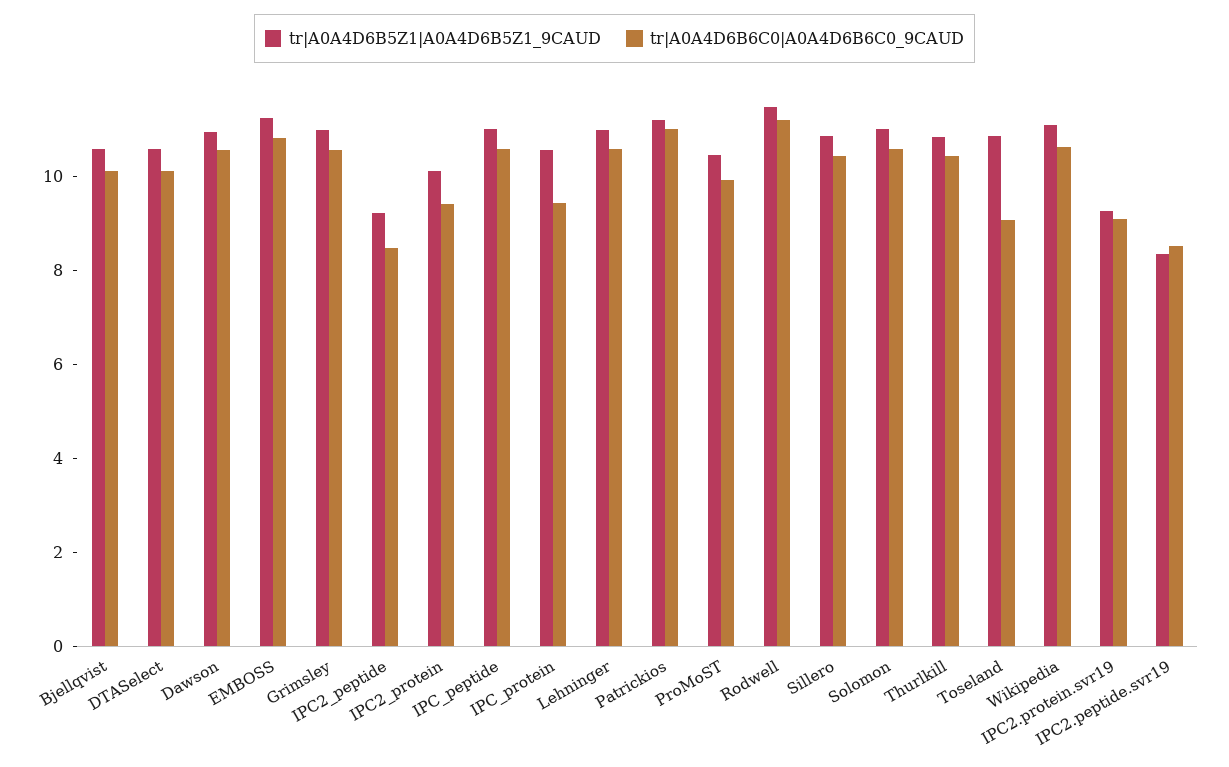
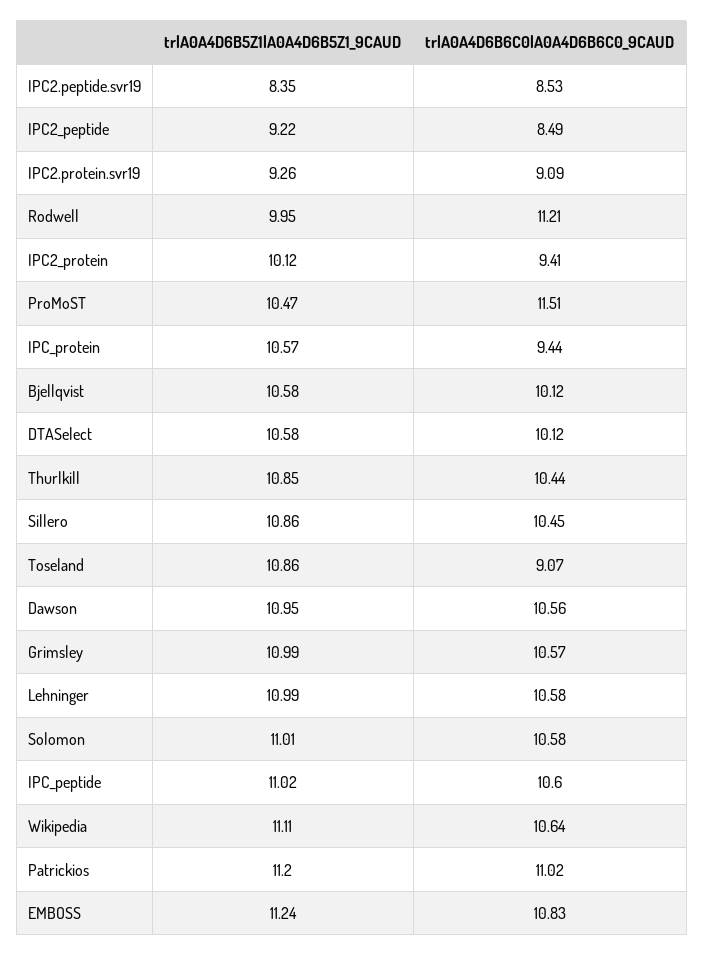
  {
    "tr|A0A4D6B5Z1|A0A4D6B5Z1_9CAUD": {
      "Bjellqvist": 10.58,
      "DTASelect": 10.58,
      "Dawson": 10.95,
      "EMBOSS": 11.24,
      "Grimsley": 10.99,
      "IPC2_peptide": 9.22,
      "IPC2_protein": 10.12,
      "IPC_peptide": 11.02,
      "IPC_protein": 10.57,
      "Lehninger": 10.99,
      "Patrickios": 11.2,
      "ProMoST": 10.47,
-     "Rodwell": 11.5,
+     "Rodwell": 9.95,
      "Sillero": 10.86,
      "Solomon": 11.01,
      "Thurlkill": 10.85,
      "Toseland": 10.86,
      "Wikipedia": 11.11,
      "IPC2.protein.svr19": 9.26,
      "IPC2.peptide.svr19": 8.35
    },
    "tr|A0A4D6B6C0|A0A4D6B6C0_9CAUD": {
      "Bjellqvist": 10.12,
      "DTASelect": 10.12,
      "Dawson": 10.56,
      "EMBOSS": 10.83,
      "Grimsley": 10.57,
      "IPC2_peptide": 8.49,
      "IPC2_protein": 9.41,
      "IPC_peptide": 10.6,
      "IPC_protein": 9.44,
      "Lehninger": 10.58,
      "Patrickios": 11.02,
-     "ProMoST": 10,
+     "ProMoST": 11.51,
      "Rodwell": 11.21,
      "Sillero": 10.45,
      "Solomon": 10.58,
      "Thurlkill": 10.44,
      "Toseland": 9.07,
      "Wikipedia": 10.64,
      "IPC2.protein.svr19": 9.09,
      "IPC2.peptide.svr19": 8.53
    }
  }

